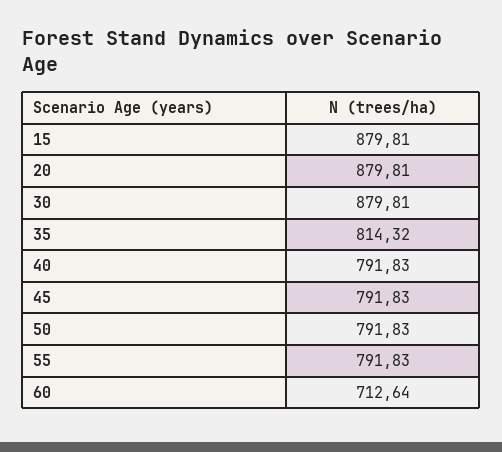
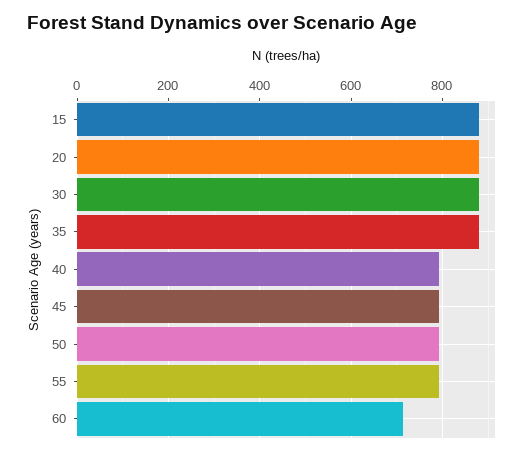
  {
    "15": 879.81,
    "20": 879.81,
    "30": 879.81,
-   "35": 814.32,
+   "35": 880,
    "40": 791.83,
    "45": 791.83,
    "50": 791.83,
    "55": 791.83,
    "60": 712.64
  }

